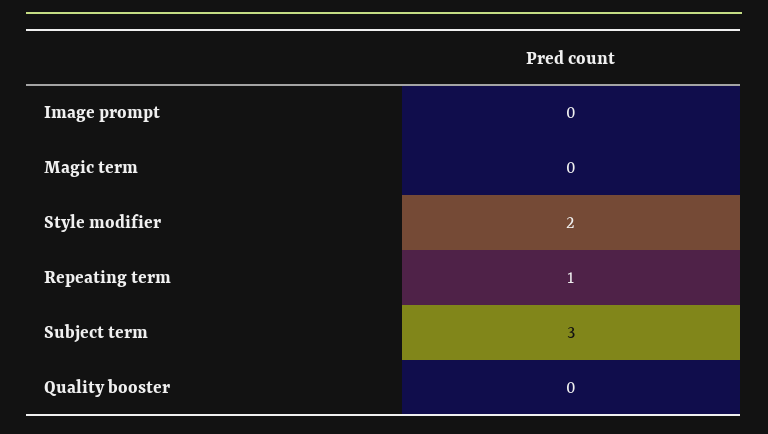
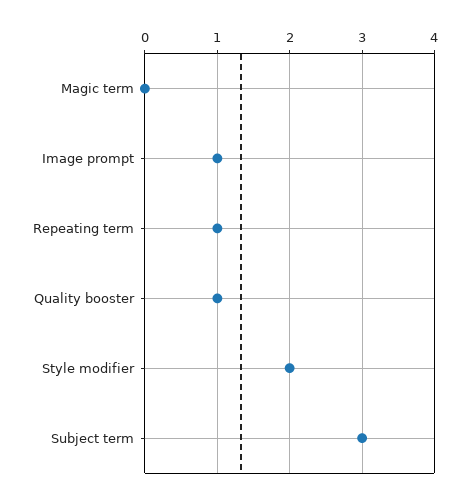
  {
-   "Image prompt": 0,
+   "Image prompt": 1,
    "Magic term": 0,
    "Style modifier": 2,
    "Repeating term": 1,
    "Subject term": 3,
-   "Quality booster": 0
+   "Quality booster": 1
  }

